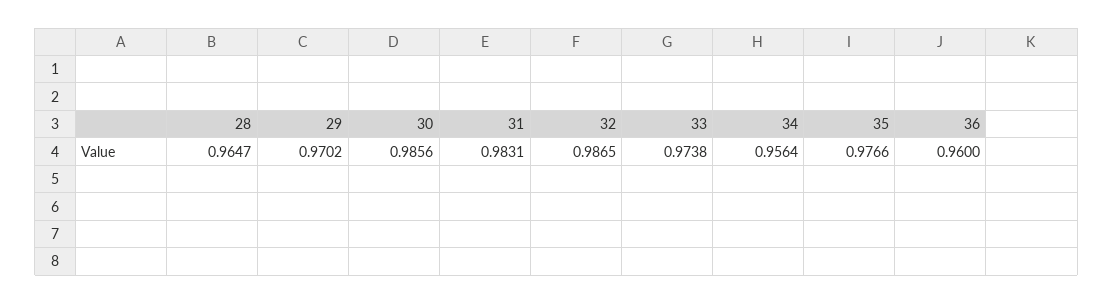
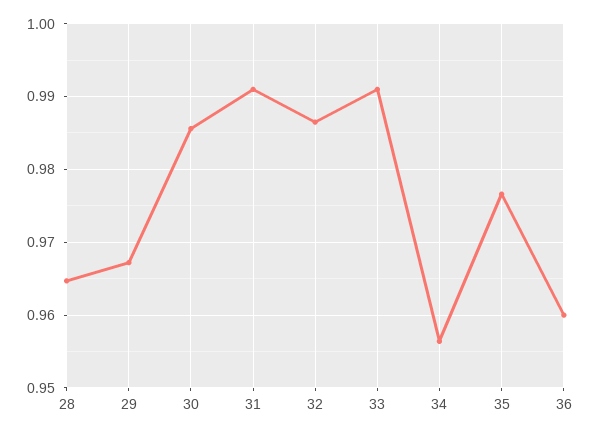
  {
    "28": 0.9647,
-   "29": 0.9702,
+   "29": 0.967,
    "30": 0.9856,
-   "31": 0.9831,
+   "31": 0.991,
    "32": 0.9865,
-   "33": 0.9738,
+   "33": 0.991,
    "34": 0.9564,
    "35": 0.9766,
    "36": 0.96
  }

